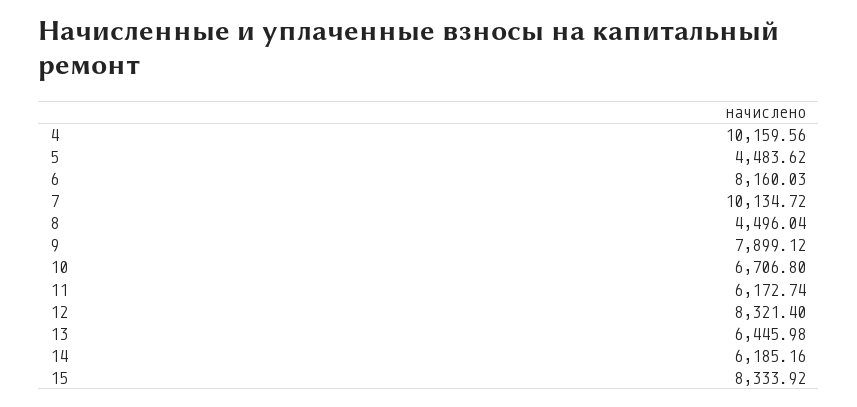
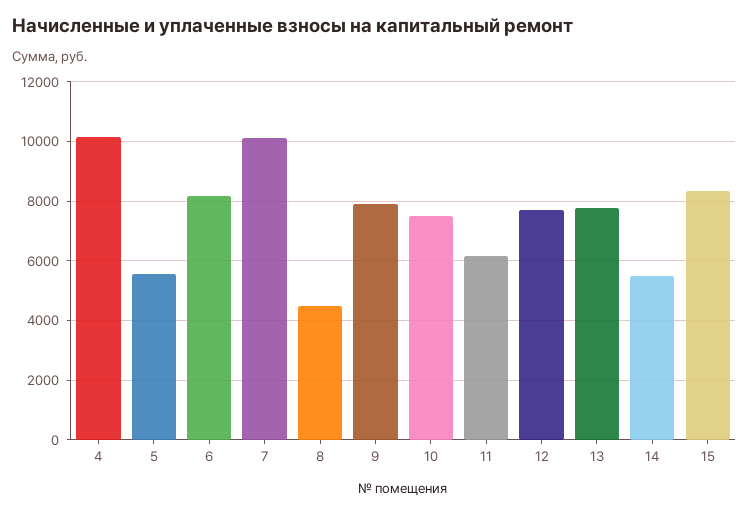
  {
    "4": 10159.56,
-   "5": 4483.62,
+   "5": 5500,
    "6": 8160.03,
    "7": 10134.72,
    "8": 4496.04,
    "9": 7899.12,
-   "10": 6706.8,
+   "10": 7500,
    "11": 6172.74,
-   "12": 8321.4,
+   "12": 7750,
-   "13": 6445.98,
+   "13": 7750,
-   "14": 6185.16,
+   "14": 5500,
    "15": 8333.92
  }

